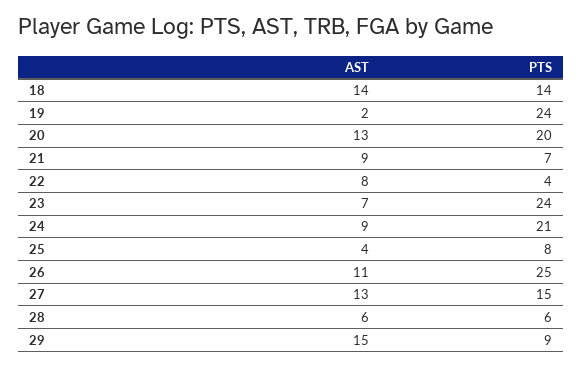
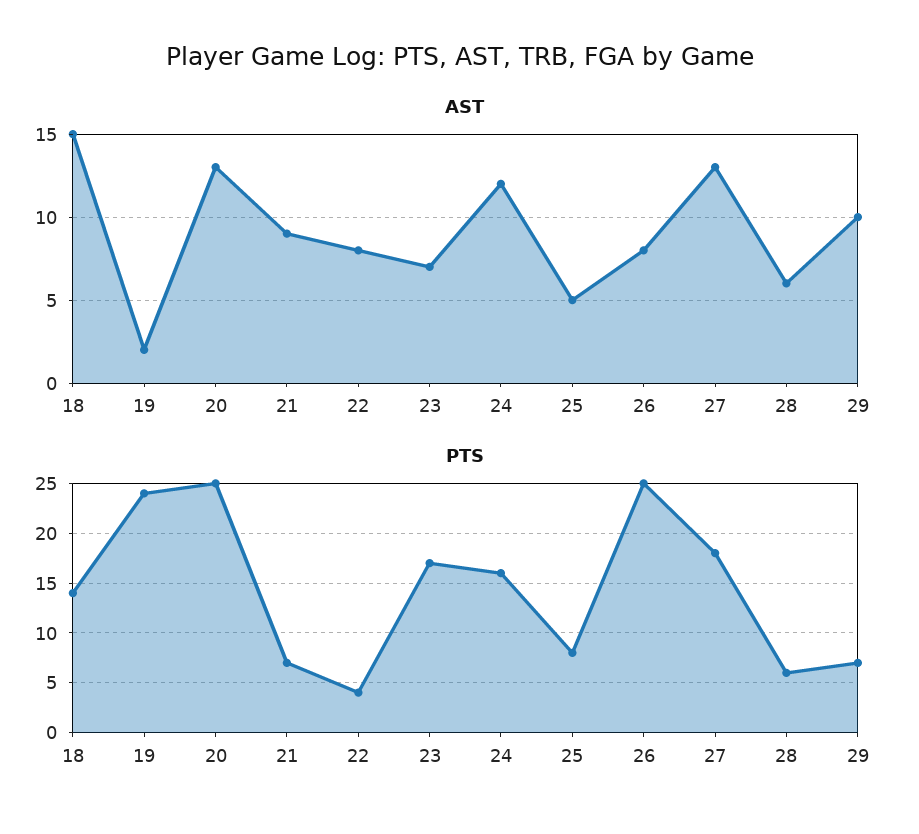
  {
    "AST": {
-     "18": 14,
+     "18": 15,
      "19": 2,
      "20": 13,
      "21": 9,
      "22": 8,
      "23": 7,
-     "24": 9,
+     "24": 12,
-     "25": 4,
+     "25": 5,
-     "26": 11,
+     "26": 8,
      "27": 13,
      "28": 6,
-     "29": 15
+     "29": 10
    },
    "PTS": {
      "18": 14,
      "19": 24,
-     "20": 20,
+     "20": 25,
      "21": 7,
      "22": 4,
-     "23": 24,
+     "23": 17,
-     "24": 21,
+     "24": 16,
      "25": 8,
      "26": 25,
-     "27": 15,
+     "27": 18,
      "28": 6,
-     "29": 9
+     "29": 7
    }
  }

